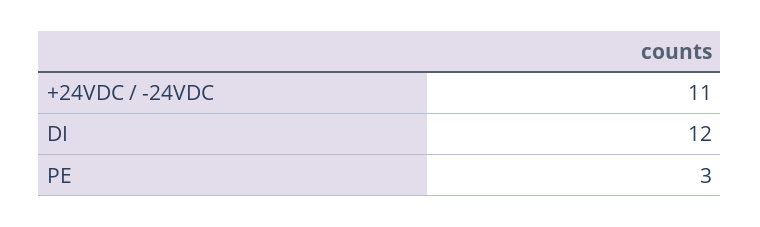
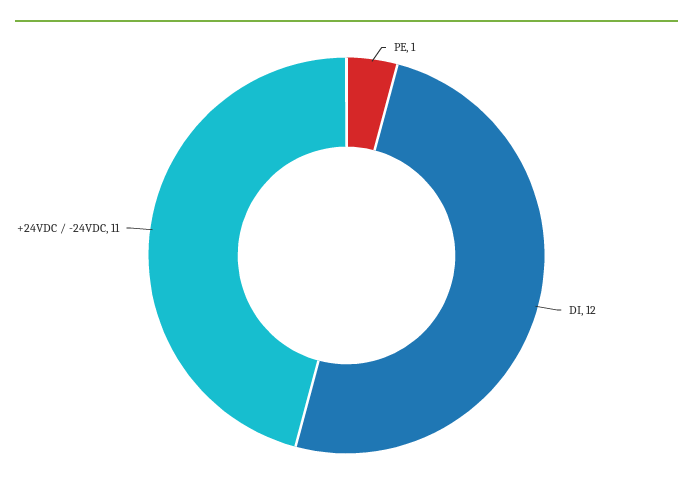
  {
    "+24VDC / -24VDC": 11,
    "DI": 12,
-   "PE": 3
+   "PE": 1
  }

